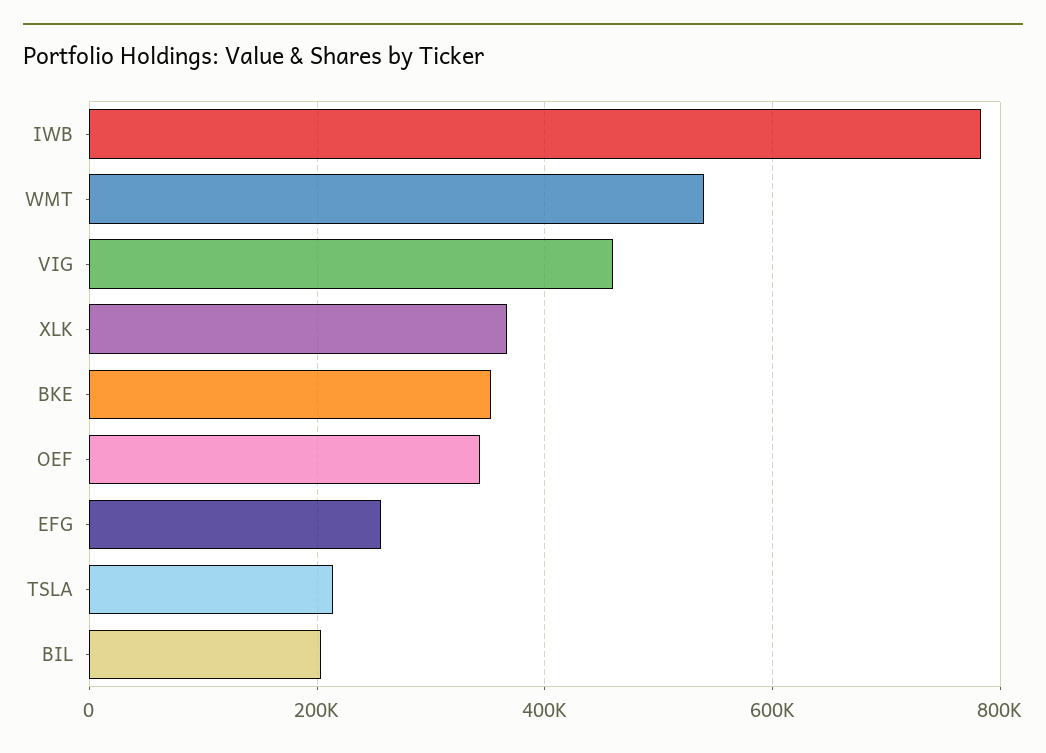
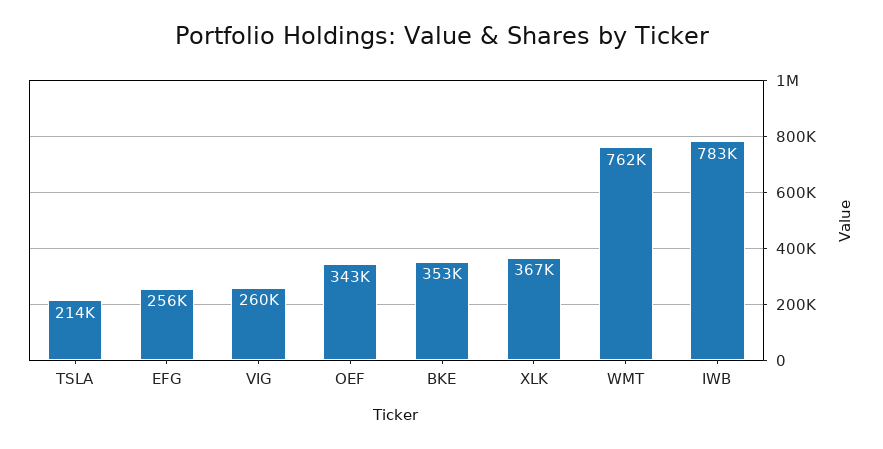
  {
    "IWB": 783000,
-   "WMT": 540000,
+   "WMT": 762000,
-   "VIG": 460000,
+   "VIG": 260000,
    "XLK": 367000,
    "BKE": 353000,
    "OEF": 343000,
    "EFG": 256000,
-   "TSLA": 214000,
+   "TSLA": 214000
-   "BIL": 200000
  }

